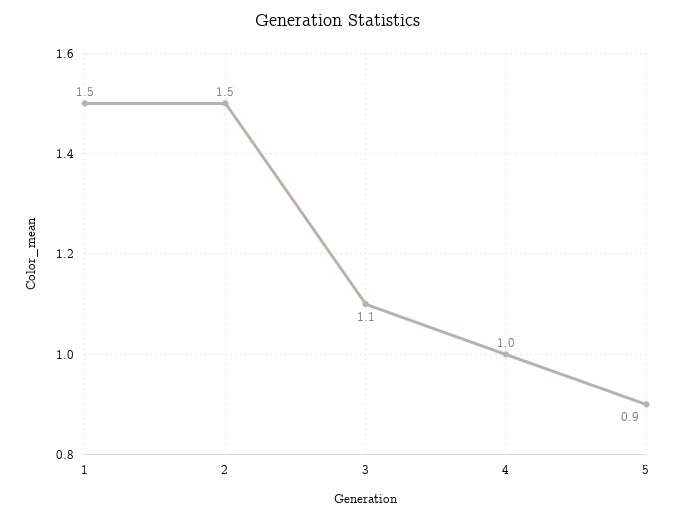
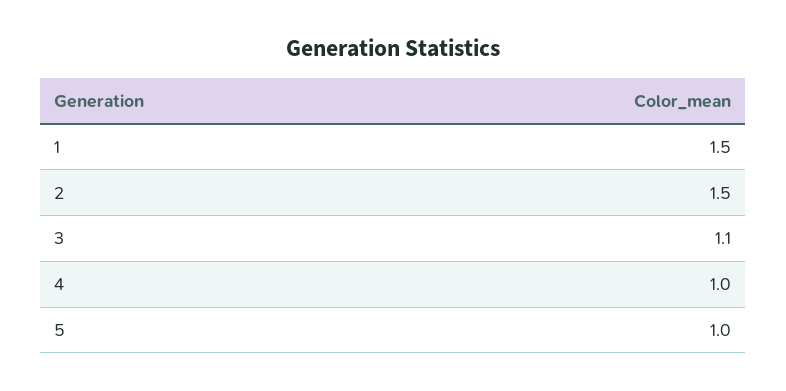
  {
    "1": 1.5,
    "2": 1.5,
    "3": 1.1,
    "4": 1,
-   "5": 0.9
+   "5": 1
  }

